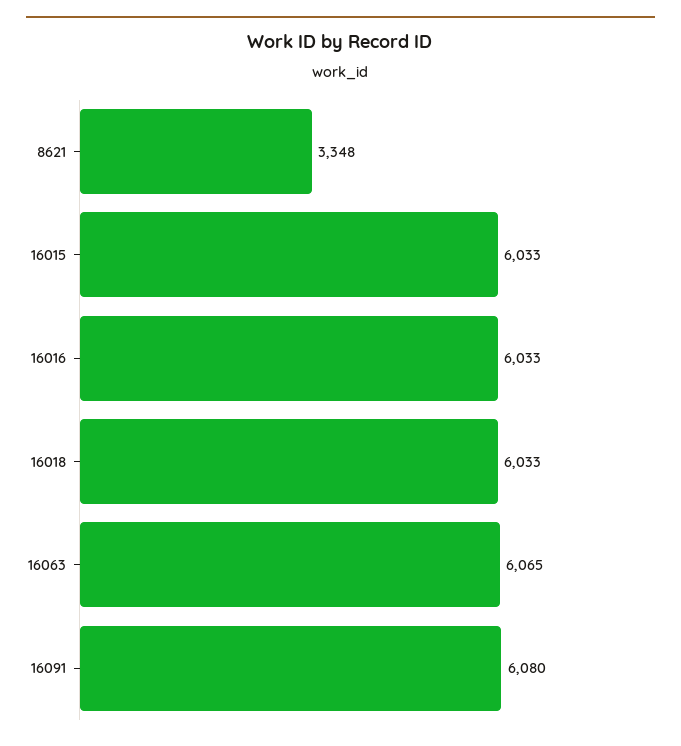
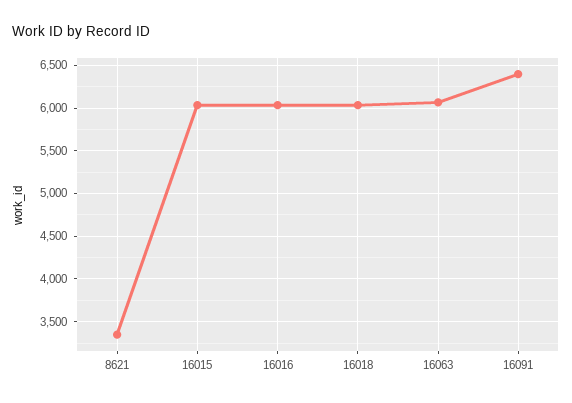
  {
    "8621": 3348,
    "16015": 6033,
    "16016": 6033,
    "16018": 6033,
    "16063": 6065,
-   "16091": 6080
+   "16091": 6400
  }

